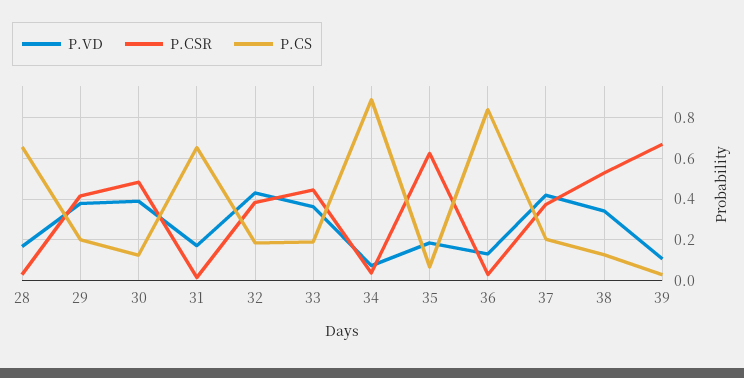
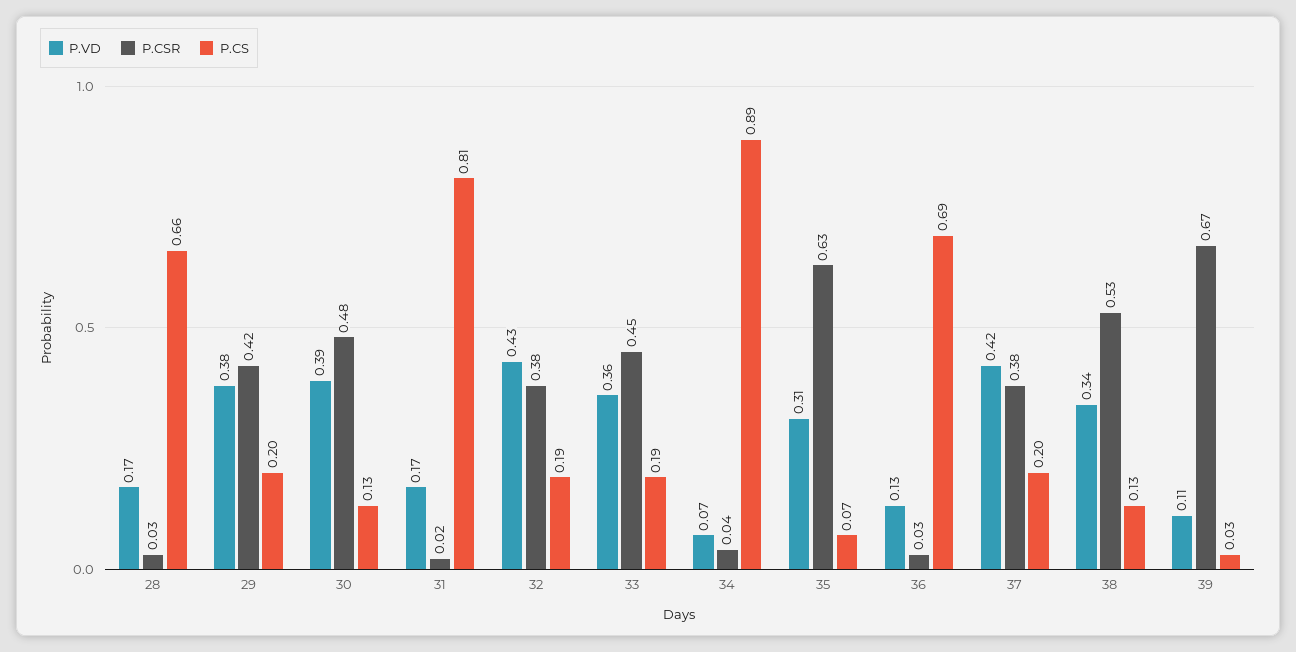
  {
    "P.VD": {
      "28": 0.17,
      "29": 0.38,
      "30": 0.39,
      "31": 0.17,
      "32": 0.43,
      "33": 0.36,
      "34": 0.07,
-     "35": 0.2,
+     "35": 0.31,
      "36": 0.13,
      "37": 0.42,
      "38": 0.34,
      "39": 0.11
    },
    "P.CSR": {
      "28": 0.03,
      "29": 0.42,
      "30": 0.48,
      "31": 0.02,
      "32": 0.38,
      "33": 0.45,
      "34": 0.04,
      "35": 0.63,
      "36": 0.03,
      "37": 0.38,
      "38": 0.53,
      "39": 0.67
    },
    "P.CS": {
      "28": 0.66,
      "29": 0.2,
      "30": 0.13,
-     "31": 0.65,
+     "31": 0.81,
      "32": 0.19,
      "33": 0.19,
      "34": 0.89,
      "35": 0.07,
-     "36": 0.85,
+     "36": 0.69,
      "37": 0.2,
      "38": 0.13,
      "39": 0.03
    }
  }

